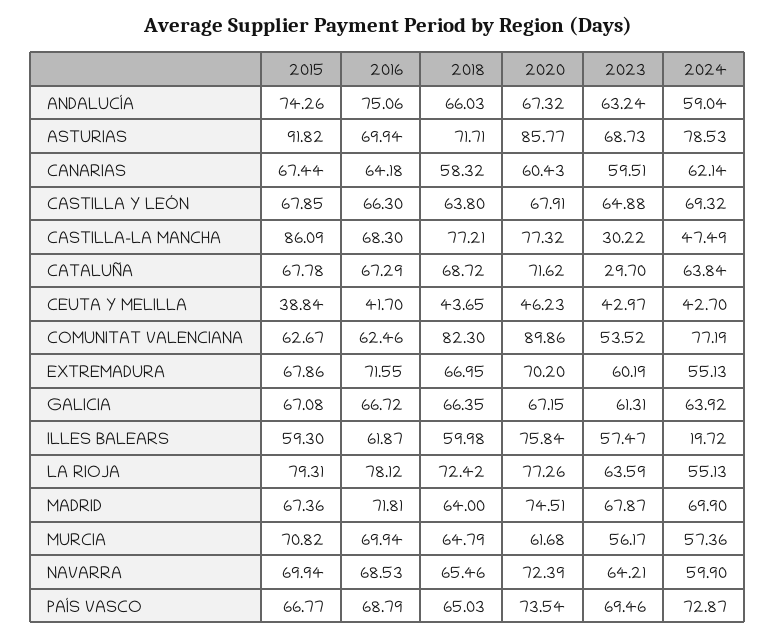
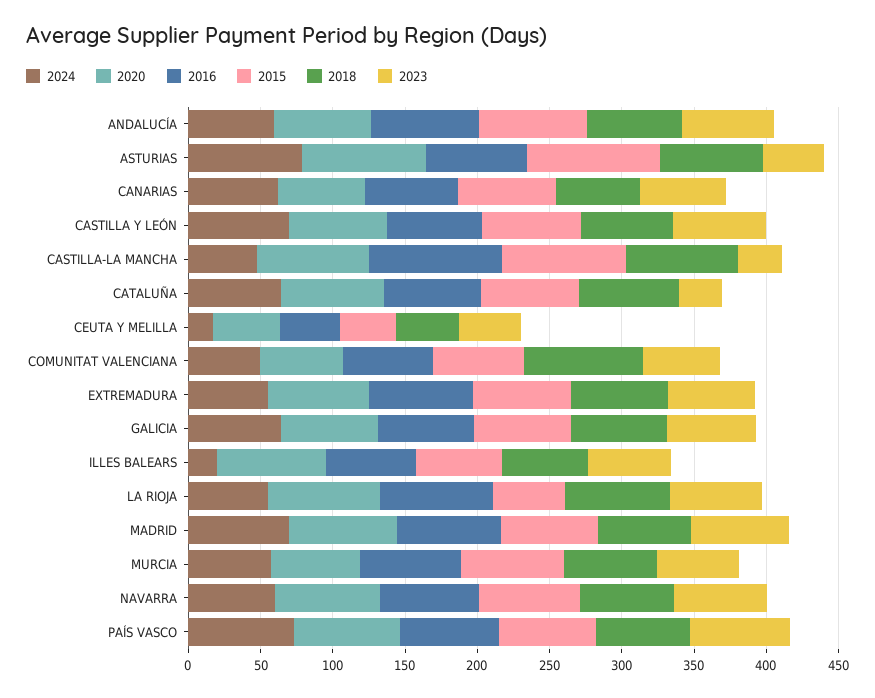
  {
    "2015": {
      "ANDALUCÍA": 74.26,
      "ASTURIAS": 91.82,
      "CANARIAS": 67.44,
      "CASTILLA Y LEÓN": 67.85,
      "CASTILLA-LA MANCHA": 86.09,
      "CATALUÑA": 67.78,
      "CEUTA Y MELILLA": 38.84,
      "COMUNITAT VALENCIANA": 62.67,
      "EXTREMADURA": 67.86,
      "GALICIA": 67.08,
      "ILLES BALEARS": 59.3,
-     "LA RIOJA": 79.31,
+     "LA RIOJA": 50,
      "MADRID": 67.36,
      "MURCIA": 70.82,
      "NAVARRA": 69.94,
      "PAÍS VASCO": 66.77
    },
    "2016": {
      "ANDALUCÍA": 75.06,
      "ASTURIAS": 69.94,
      "CANARIAS": 64.18,
      "CASTILLA Y LEÓN": 66.3,
-     "CASTILLA-LA MANCHA": 68.3,
+     "CASTILLA-LA MANCHA": 90,
      "CATALUÑA": 67.29,
      "CEUTA Y MELILLA": 41.7,
      "COMUNITAT VALENCIANA": 62.46,
      "EXTREMADURA": 71.55,
      "GALICIA": 66.72,
      "ILLES BALEARS": 61.87,
      "LA RIOJA": 78.12,
      "MADRID": 71.81,
      "MURCIA": 69.94,
      "NAVARRA": 68.53,
      "PAÍS VASCO": 68.79
    },
    "2018": {
      "ANDALUCÍA": 66.03,
      "ASTURIAS": 71.71,
      "CANARIAS": 58.32,
      "CASTILLA Y LEÓN": 63.8,
      "CASTILLA-LA MANCHA": 77.21,
      "CATALUÑA": 68.72,
      "CEUTA Y MELILLA": 43.65,
      "COMUNITAT VALENCIANA": 82.3,
      "EXTREMADURA": 66.95,
      "GALICIA": 66.35,
      "ILLES BALEARS": 59.98,
      "LA RIOJA": 72.42,
      "MADRID": 64,
      "MURCIA": 64.79,
      "NAVARRA": 65.46,
      "PAÍS VASCO": 65.03
    },
    "2020": {
      "ANDALUCÍA": 67.32,
      "ASTURIAS": 85.77,
      "CANARIAS": 60.43,
      "CASTILLA Y LEÓN": 67.91,
      "CASTILLA-LA MANCHA": 77.32,
      "CATALUÑA": 71.62,
      "CEUTA Y MELILLA": 46.23,
-     "COMUNITAT VALENCIANA": 89.86,
+     "COMUNITAT VALENCIANA": 60,
      "EXTREMADURA": 70.2,
      "GALICIA": 67.15,
      "ILLES BALEARS": 75.84,
      "LA RIOJA": 77.26,
      "MADRID": 74.51,
      "MURCIA": 61.68,
      "NAVARRA": 72.39,
      "PAÍS VASCO": 73.54
    },
    "2023": {
      "ANDALUCÍA": 63.24,
-     "ASTURIAS": 68.73,
+     "ASTURIAS": 40,
      "CANARIAS": 59.51,
      "CASTILLA Y LEÓN": 64.88,
      "CASTILLA-LA MANCHA": 30.22,
      "CATALUÑA": 29.7,
      "CEUTA Y MELILLA": 42.97,
      "COMUNITAT VALENCIANA": 53.52,
      "EXTREMADURA": 60.19,
      "GALICIA": 61.31,
      "ILLES BALEARS": 57.47,
      "LA RIOJA": 63.59,
      "MADRID": 67.87,
      "MURCIA": 56.17,
      "NAVARRA": 64.21,
      "PAÍS VASCO": 69.46
    },
    "2024": {
      "ANDALUCÍA": 59.04,
      "ASTURIAS": 78.53,
      "CANARIAS": 62.14,
      "CASTILLA Y LEÓN": 69.32,
      "CASTILLA-LA MANCHA": 47.49,
      "CATALUÑA": 63.84,
-     "CEUTA Y MELILLA": 42.7,
+     "CEUTA Y MELILLA": 20,
-     "COMUNITAT VALENCIANA": 77.19,
+     "COMUNITAT VALENCIANA": 50,
      "EXTREMADURA": 55.13,
      "GALICIA": 63.92,
      "ILLES BALEARS": 19.72,
      "LA RIOJA": 55.13,
      "MADRID": 69.9,
      "MURCIA": 57.36,
      "NAVARRA": 59.9,
      "PAÍS VASCO": 72.87
    }
  }

